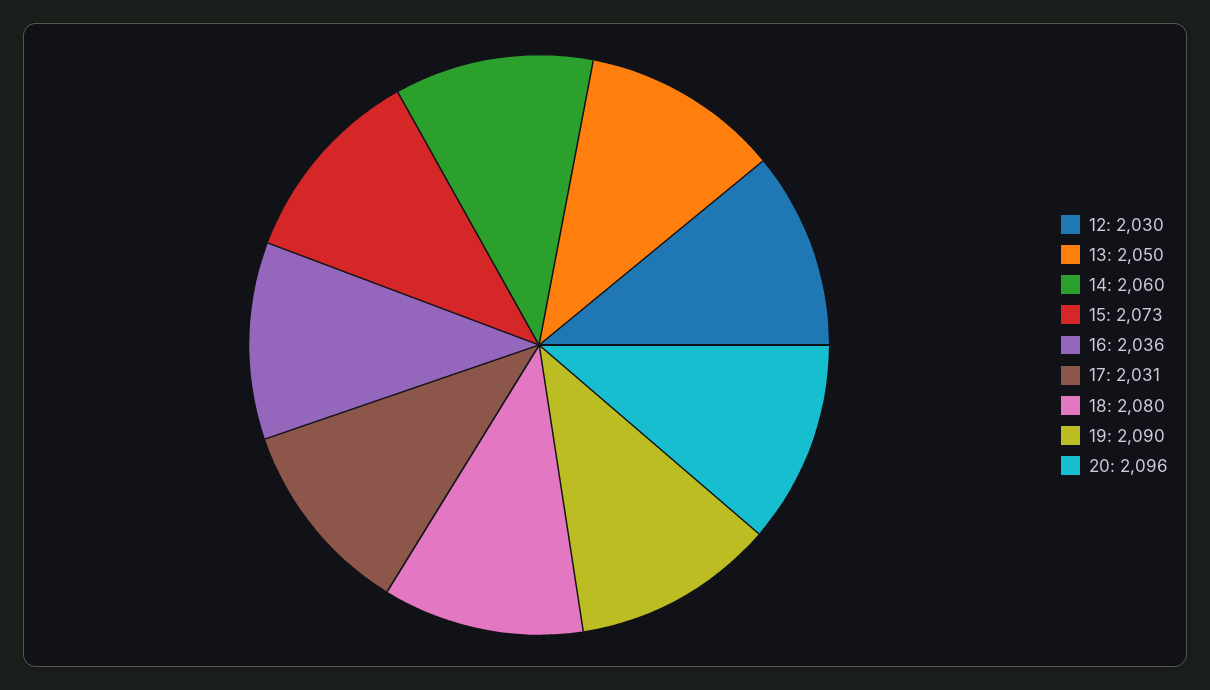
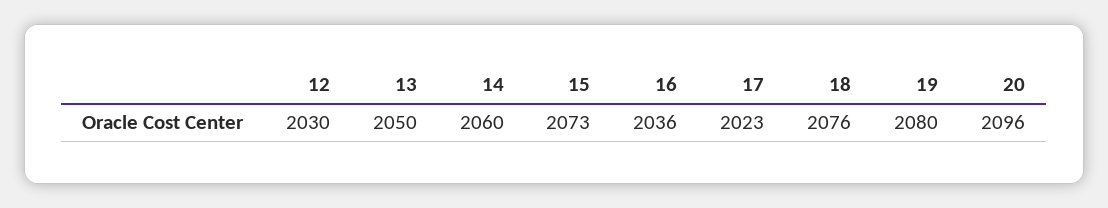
  {
    "12": 2030,
    "13": 2050,
    "14": 2060,
    "15": 2073,
    "16": 2036,
-   "17": 2031,
+   "17": 2023,
-   "18": 2080,
+   "18": 2076,
-   "19": 2090,
+   "19": 2080,
    "20": 2096
  }

